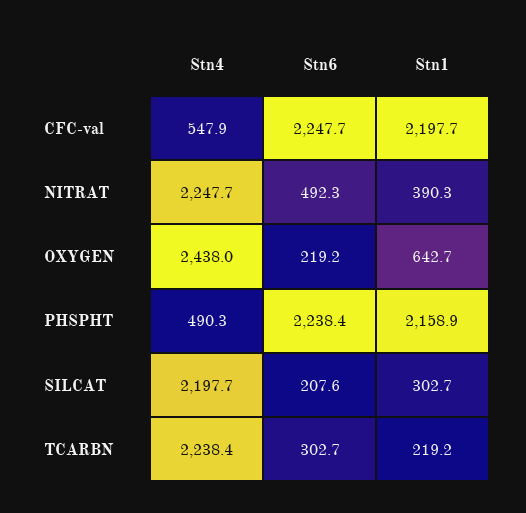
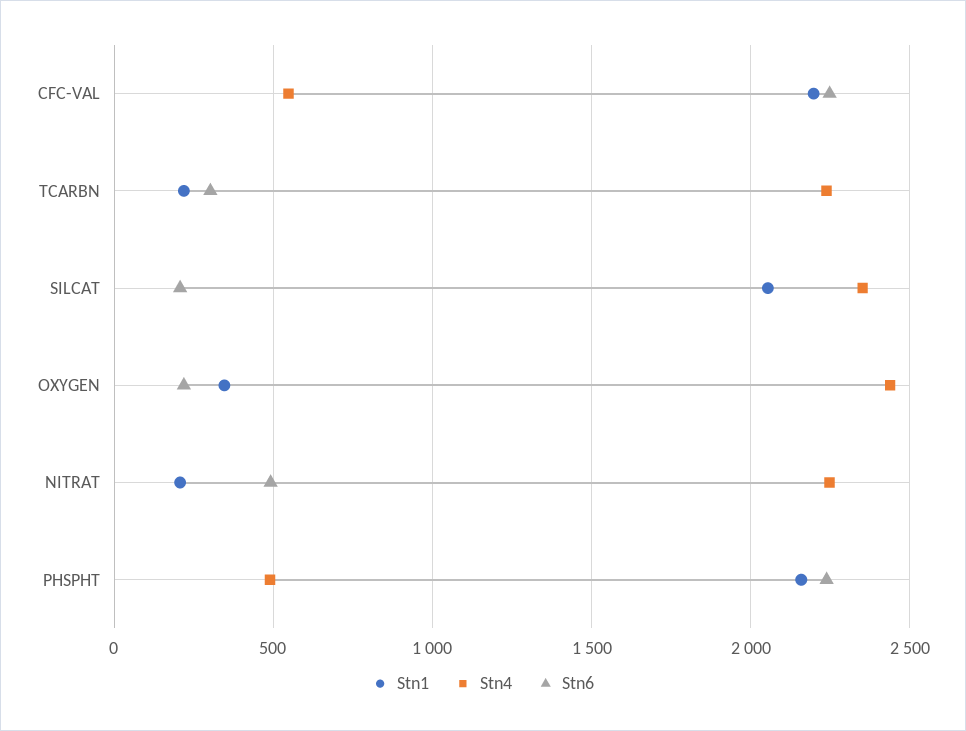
  {
    "Stn4": {
      "CFC-val": 547.9,
      "NITRAT": 2247.7,
      "OXYGEN": 2438,
      "PHSPHT": 490.3,
-     "SILCAT": 2197.7,
+     "SILCAT": 2350,
      "TCARBN": 2238.4
    },
    "Stn6": {
      "CFC-val": 2247.7,
      "NITRAT": 492.3,
      "OXYGEN": 219.2,
      "PHSPHT": 2238.4,
      "SILCAT": 207.6,
      "TCARBN": 302.7
    },
    "Stn1": {
      "CFC-val": 2197.7,
-     "NITRAT": 390.3,
+     "NITRAT": 200,
-     "OXYGEN": 642.7,
+     "OXYGEN": 350,
      "PHSPHT": 2158.9,
-     "SILCAT": 302.7,
+     "SILCAT": 2050,
      "TCARBN": 219.2
    }
  }

